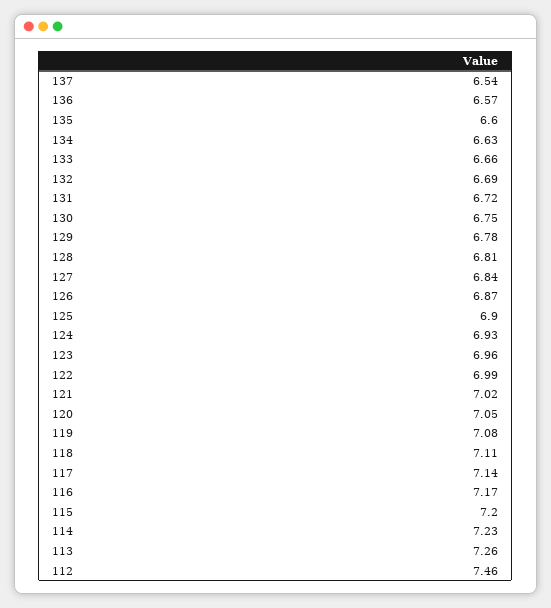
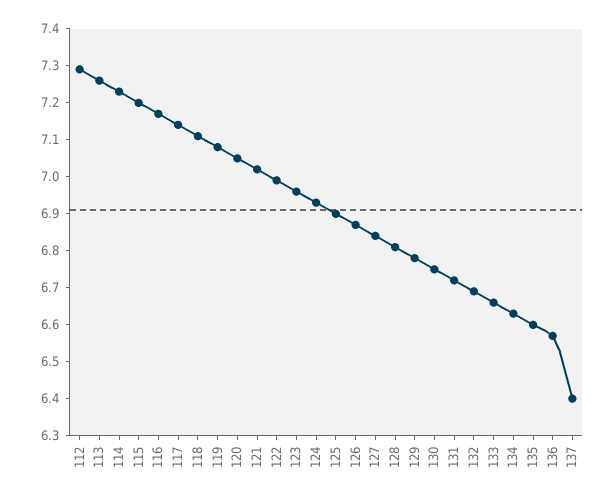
  {
-   "137": 6.54,
+   "137": 6.4,
    "136": 6.57,
    "135": 6.6,
    "134": 6.63,
    "133": 6.66,
    "132": 6.69,
    "131": 6.72,
    "130": 6.75,
    "129": 6.78,
    "128": 6.81,
    "127": 6.84,
    "126": 6.87,
    "125": 6.9,
    "124": 6.93,
    "123": 6.96,
    "122": 6.99,
    "121": 7.02,
    "120": 7.05,
    "119": 7.08,
    "118": 7.11,
    "117": 7.14,
    "116": 7.17,
    "115": 7.2,
    "114": 7.23,
    "113": 7.26,
-   "112": 7.46
+   "112": 7.3
  }

